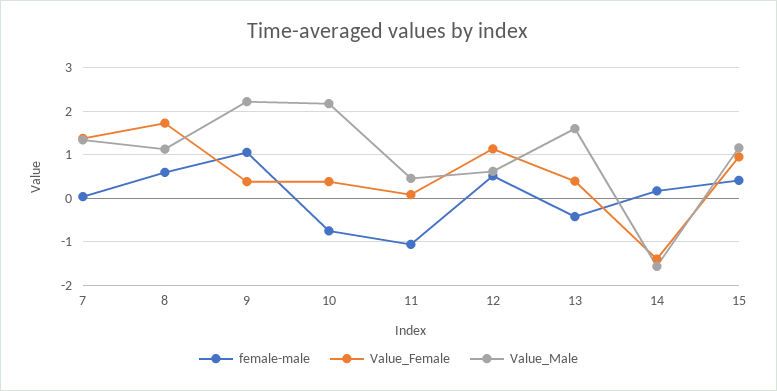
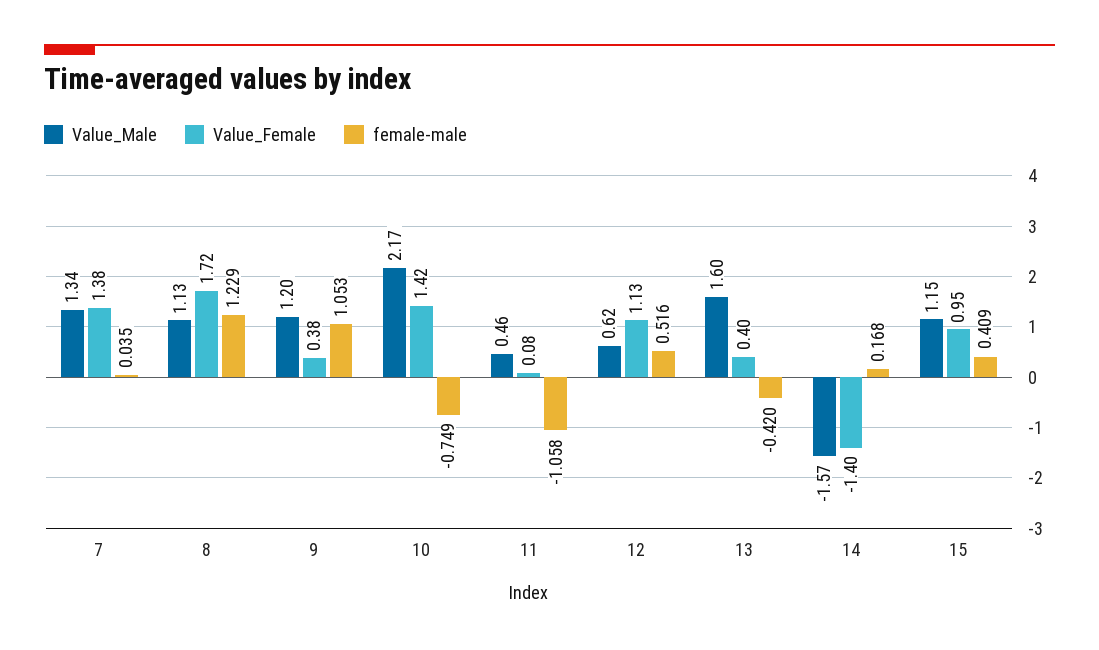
  {
    "female-male": {
      "7": 0.035,
-     "8": 0.6,
+     "8": 1.229,
      "9": 1.053,
      "10": -0.749,
      "11": -1.058,
      "12": 0.516,
      "13": -0.42,
      "14": 0.168,
      "15": 0.409
    },
    "Value_Female": {
      "7": 1.38,
      "8": 1.72,
      "9": 0.38,
-     "10": 0.4,
+     "10": 1.42,
      "11": 0.08,
      "12": 1.13,
      "13": 0.4,
      "14": -1.4,
      "15": 0.95
    },
    "Value_Male": {
      "7": 1.34,
      "8": 1.13,
-     "9": 2.2,
+     "9": 1.2,
      "10": 2.17,
      "11": 0.46,
      "12": 0.62,
      "13": 1.6,
      "14": -1.57,
      "15": 1.15
    }
  }

